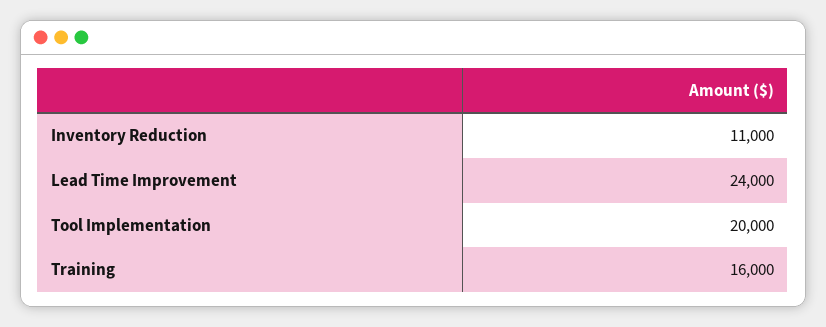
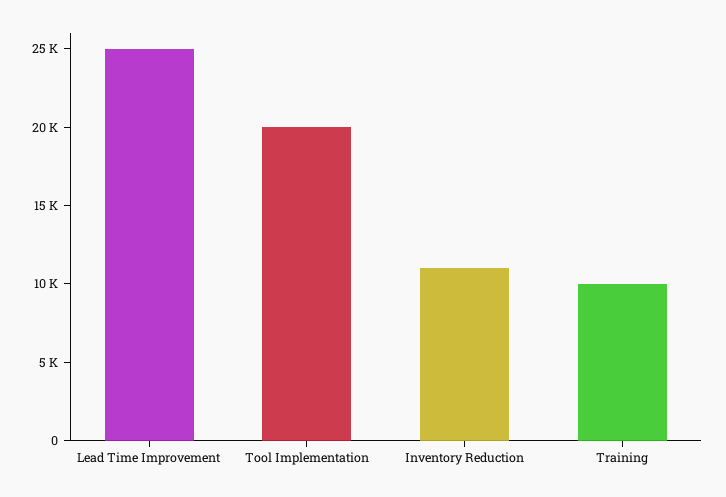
  {
    "Inventory Reduction": 11000,
-   "Lead Time Improvement": 24000,
+   "Lead Time Improvement": 25000,
    "Tool Implementation": 20000,
-   "Training": 16000
+   "Training": 10000
  }

